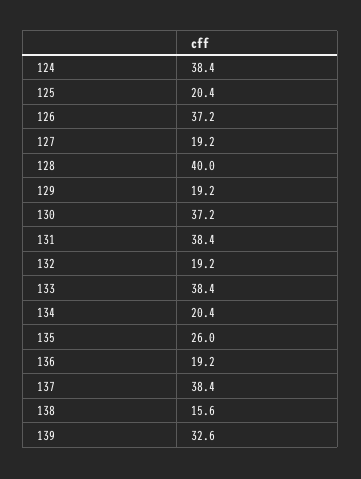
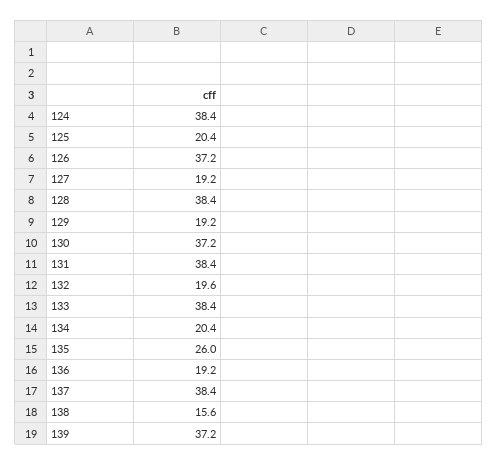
  {
    "124": 38.4,
    "125": 20.4,
    "126": 37.2,
    "127": 19.2,
-   "128": 40,
+   "128": 38.4,
    "129": 19.2,
    "130": 37.2,
    "131": 38.4,
-   "132": 19.2,
+   "132": 19.6,
    "133": 38.4,
    "134": 20.4,
    "135": 26,
    "136": 19.2,
    "137": 38.4,
    "138": 15.6,
-   "139": 32.6
+   "139": 37.2
  }

